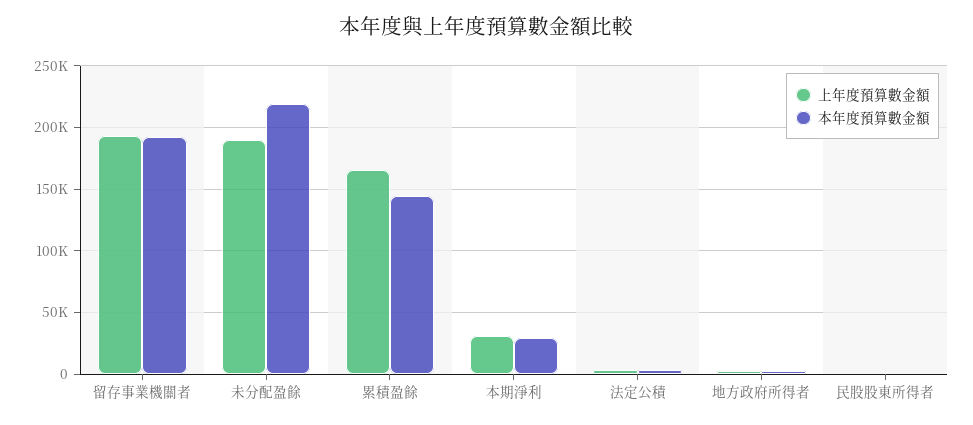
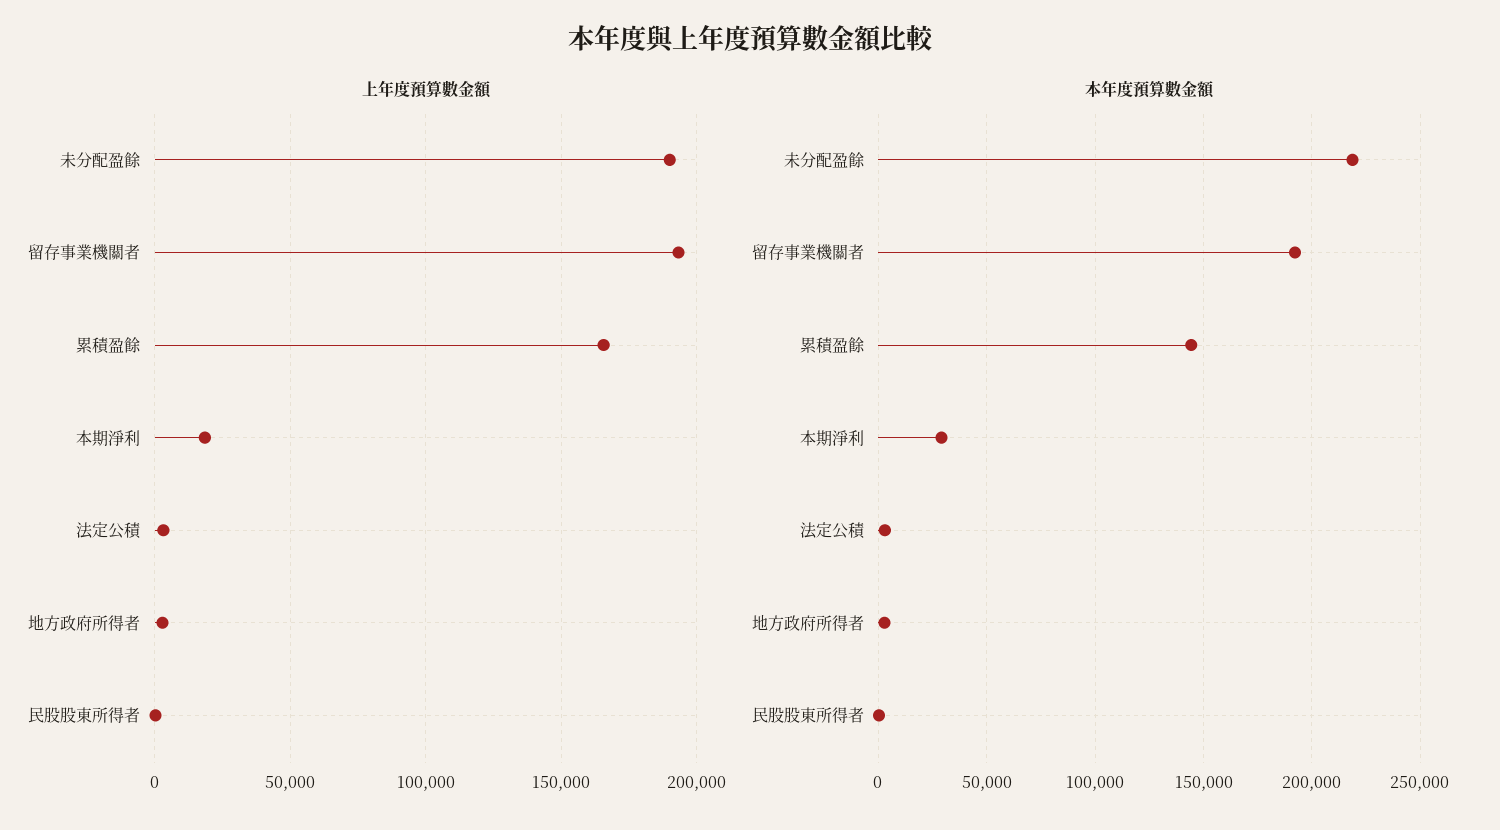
  {
    "上年度預算數金額": {
      "留存事業機關者": 195000,
      "未分配盈餘": 190000,
      "累積盈餘": 165000,
-     "本期淨利": 30000,
+     "本期淨利": 20000,
      "法定公積": 5000,
      "地方政府所得者": 5000,
      "民股股東所得者": 0
    },
    "本年度預算數金額": {
      "留存事業機關者": 190000,
      "未分配盈餘": 220000,
      "累積盈餘": 145000,
      "本期淨利": 30000,
      "法定公積": 5000,
      "地方政府所得者": 5000,
      "民股股東所得者": 0
    }
  }

